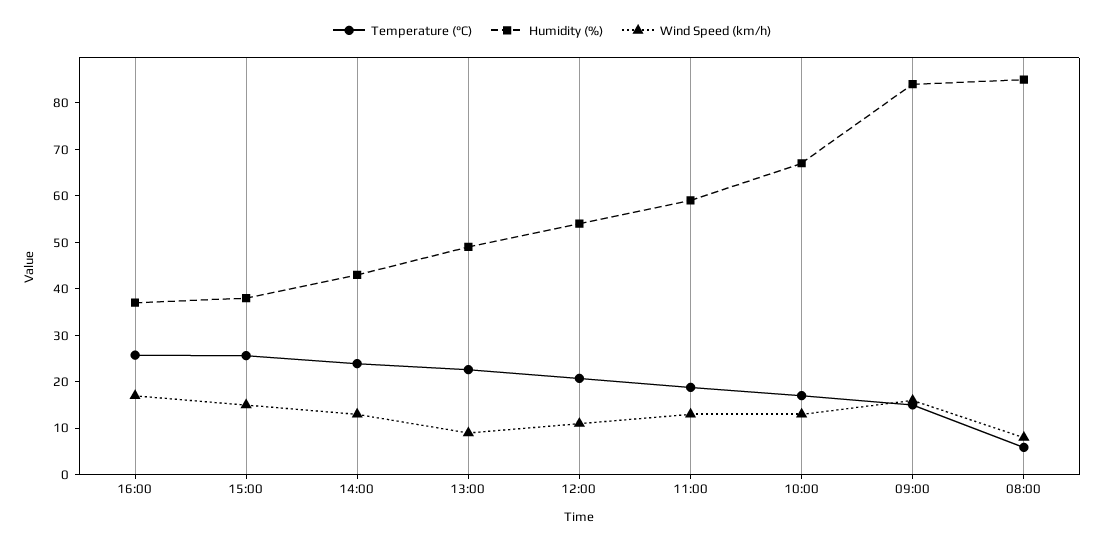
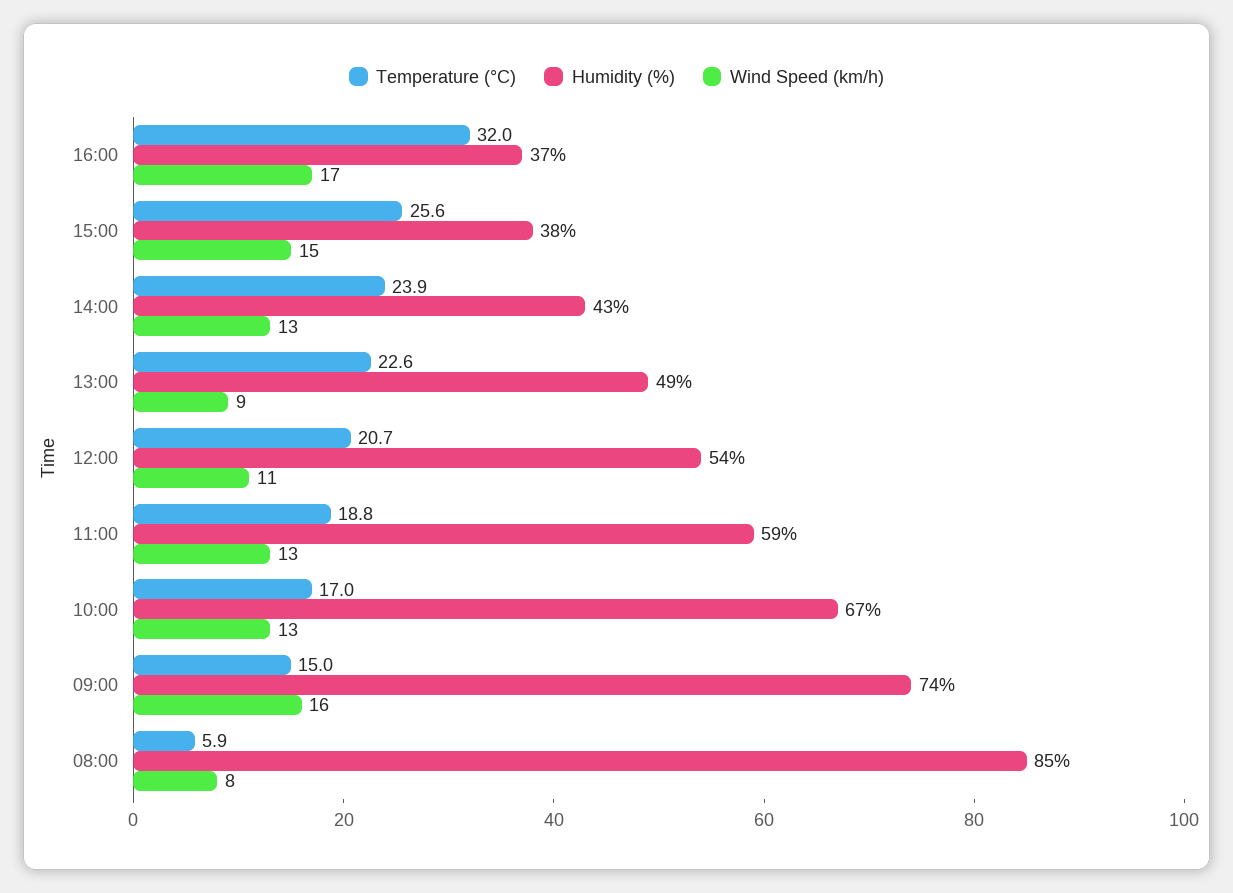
  {
    "Temperature (°C)": {
-     "16:00": 26,
+     "16:00": 32,
      "15:00": 25.6,
      "14:00": 23.9,
      "13:00": 22.6,
      "12:00": 20.7,
      "11:00": 18.8,
      "10:00": 17,
      "09:00": 15,
      "08:00": 5.9
    },
    "Humidity (%)": {
      "16:00": 37,
      "15:00": 38,
      "14:00": 43,
      "13:00": 49,
      "12:00": 54,
      "11:00": 59,
      "10:00": 67,
-     "09:00": 84,
+     "09:00": 74,
      "08:00": 85
    },
    "Wind Speed (km/h)": {
      "16:00": 17,
      "15:00": 15,
      "14:00": 13,
      "13:00": 9,
      "12:00": 11,
      "11:00": 13,
      "10:00": 13,
      "09:00": 16,
      "08:00": 8
    }
  }

